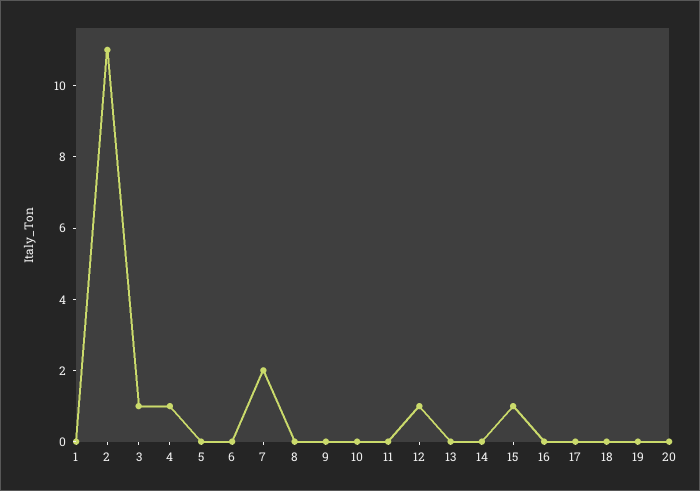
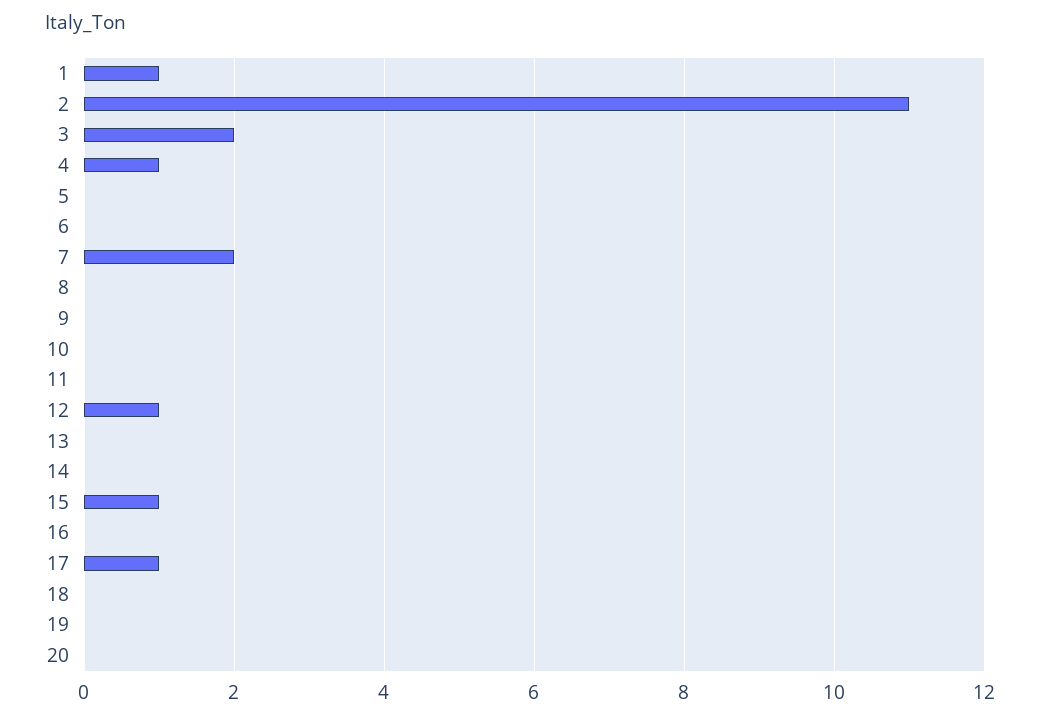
  {
-   "1": 0,
+   "1": 1,
    "2": 11,
-   "3": 1,
+   "3": 2,
    "4": 1,
    "5": 0,
    "6": 0,
    "7": 2,
    "8": 0,
    "9": 0,
    "10": 0,
    "11": 0,
    "12": 1,
    "13": 0,
    "14": 0,
    "15": 1,
    "16": 0,
-   "17": 0,
+   "17": 1,
    "18": 0,
    "19": 0,
    "20": 0
  }

